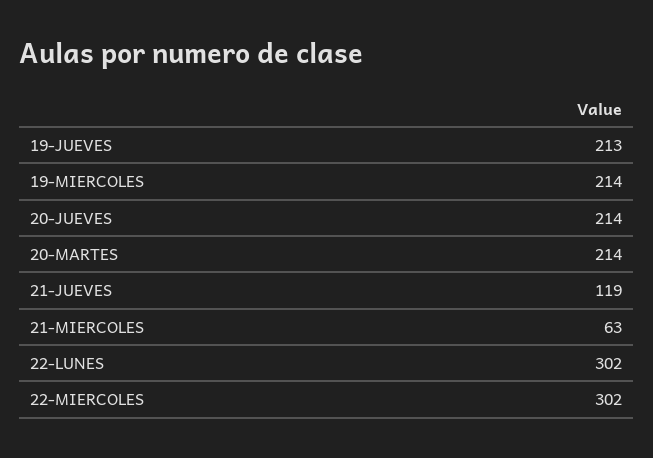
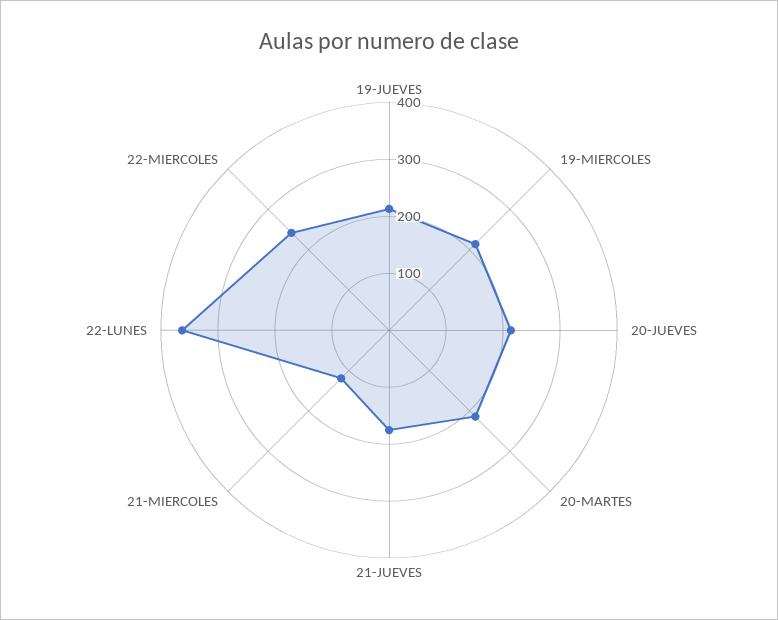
  {
    "19-JUEVES": 213,
    "19-MIERCOLES": 214,
    "20-JUEVES": 214,
    "20-MARTES": 214,
-   "21-JUEVES": 119,
+   "21-JUEVES": 180,
-   "21-MIERCOLES": 63,
+   "21-MIERCOLES": 120,
-   "22-LUNES": 302,
+   "22-LUNES": 360,
-   "22-MIERCOLES": 302
+   "22-MIERCOLES": 240
  }

